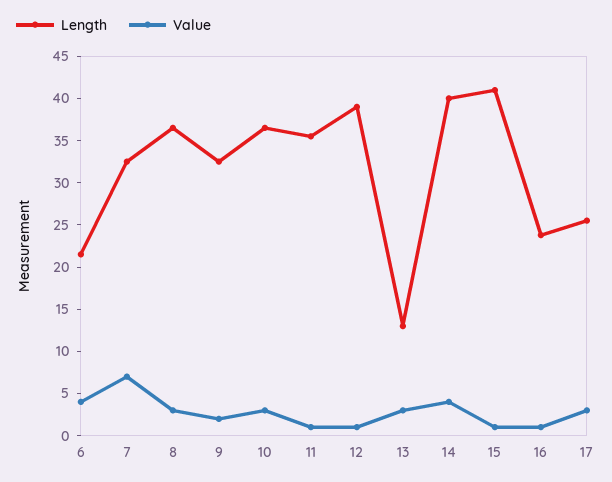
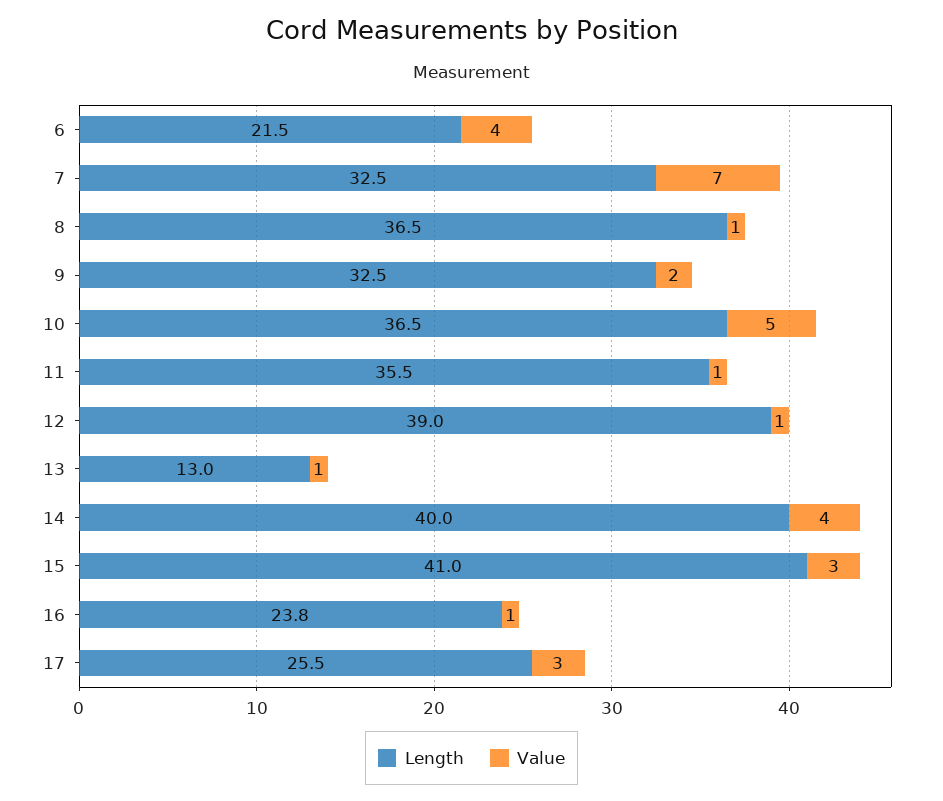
  {
    "Length": {
      "6": 21.5,
      "7": 32.5,
      "8": 36.5,
      "9": 32.5,
      "10": 36.5,
      "11": 35.5,
      "12": 39,
      "13": 13,
      "14": 40,
      "15": 41,
      "16": 23.8,
      "17": 25.5
    },
    "Value": {
      "6": 4,
      "7": 7,
-     "8": 3,
+     "8": 1,
      "9": 2,
-     "10": 3,
+     "10": 5,
      "11": 1,
      "12": 1,
-     "13": 3,
+     "13": 1,
      "14": 4,
-     "15": 1,
+     "15": 3,
      "16": 1,
      "17": 3
    }
  }

